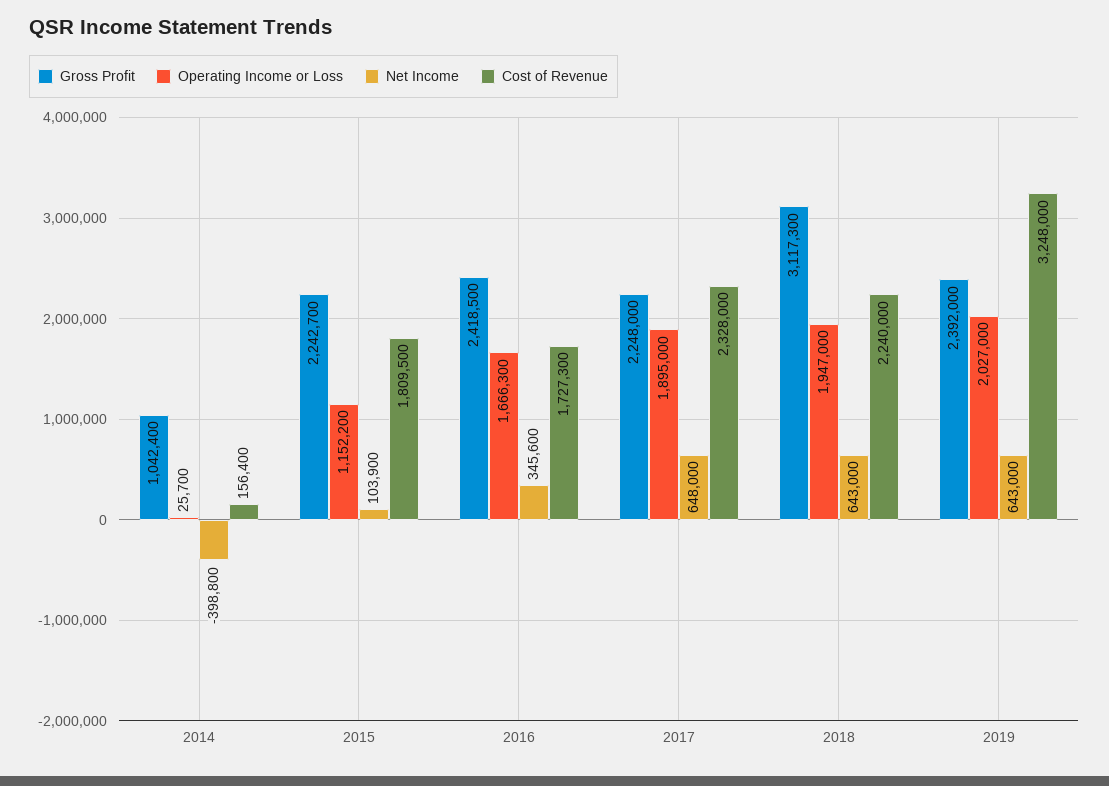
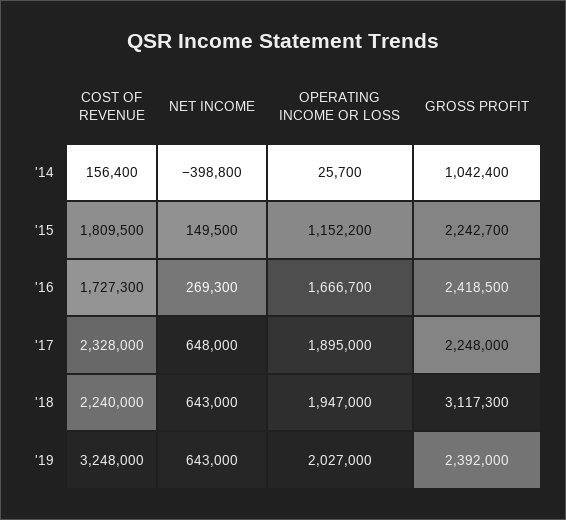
  {
    "Gross Profit": {
      "2014": 1042400,
      "2015": 2242700,
      "2016": 2418500,
      "2017": 2248000,
      "2018": 3117300,
      "2019": 2392000
    },
    "Operating Income or Loss": {
      "2014": 25700,
      "2015": 1152200,
-     "2016": 1666300,
+     "2016": 1666700,
      "2017": 1895000,
      "2018": 1947000,
      "2019": 2027000
    },
    "Net Income": {
      "2014": -398800,
-     "2015": 103900,
+     "2015": 149500,
-     "2016": 345600,
+     "2016": 269300,
      "2017": 648000,
      "2018": 643000,
      "2019": 643000
    },
    "Cost of Revenue": {
      "2014": 156400,
      "2015": 1809500,
      "2016": 1727300,
      "2017": 2328000,
      "2018": 2240000,
      "2019": 3248000
    }
  }

